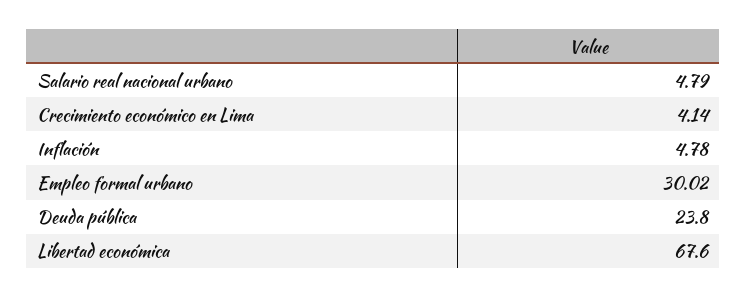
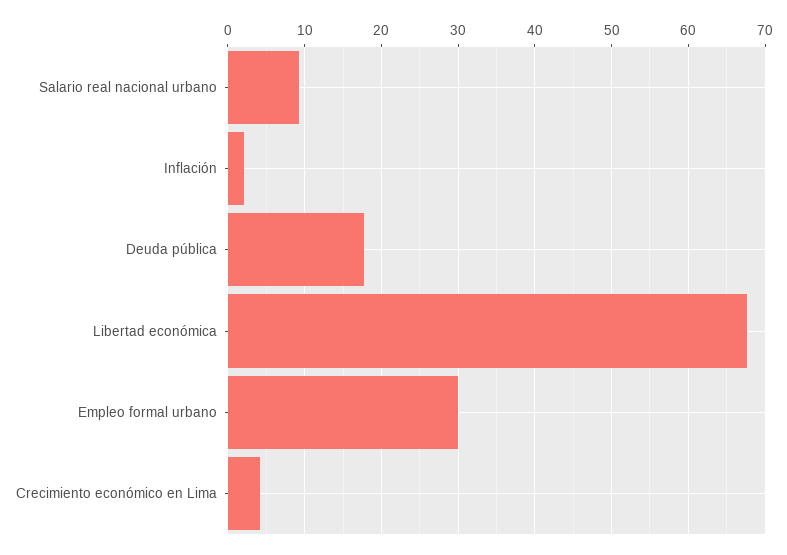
  {
-   "Salario real nacional urbano": 4.79,
+   "Salario real nacional urbano": 9,
    "Crecimiento económico en Lima": 4.14,
-   "Inflación": 4.78,
+   "Inflación": 2,
    "Empleo formal urbano": 30.02,
-   "Deuda pública": 23.8,
+   "Deuda pública": 18,
    "Libertad económica": 67.6
  }

